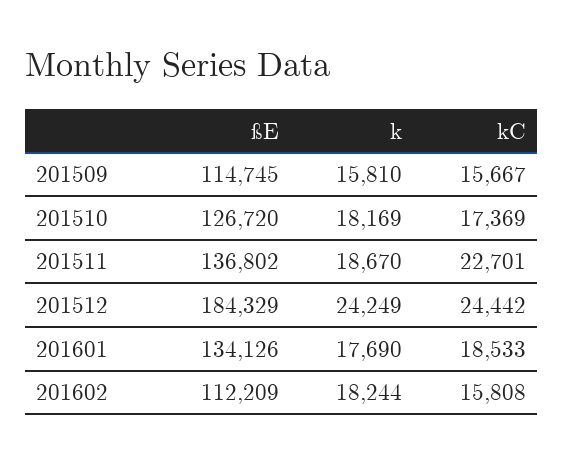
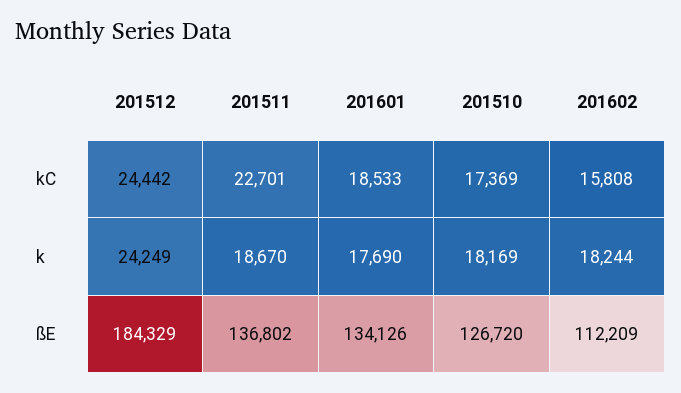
  {
    "ßE": {
-     "201509": 114745,
      "201510": 126720,
      "201511": 136802,
      "201512": 184329,
      "201601": 134126,
      "201602": 112209
    },
    "k": {
-     "201509": 15810,
      "201510": 18169,
      "201511": 18670,
      "201512": 24249,
      "201601": 17690,
      "201602": 18244
    },
    "kC": {
-     "201509": 15667,
      "201510": 17369,
      "201511": 22701,
      "201512": 24442,
      "201601": 18533,
      "201602": 15808
    }
  }

